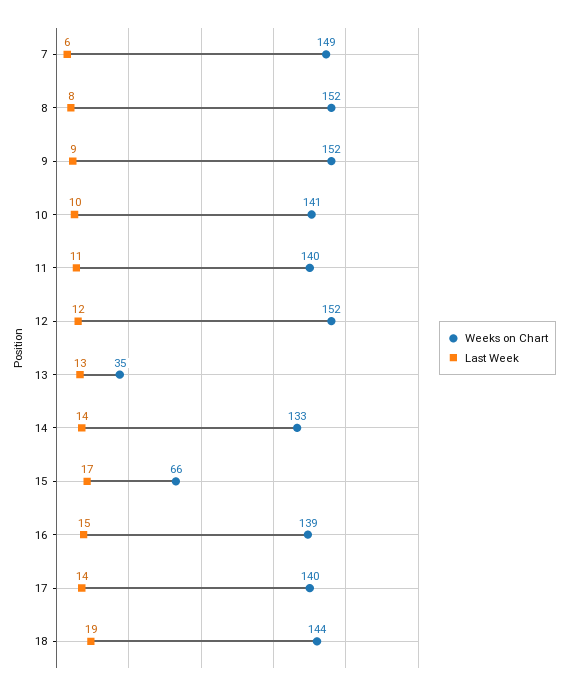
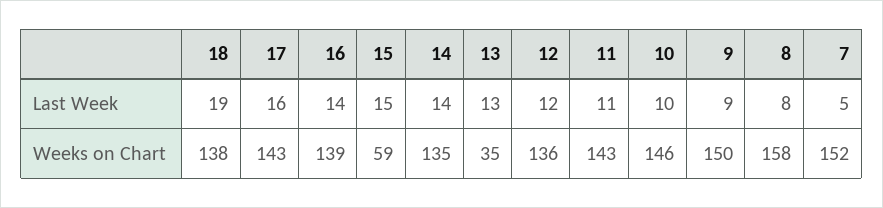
  {
    "Weeks on Chart": {
-     "7": 149,
+     "7": 152,
-     "8": 152,
+     "8": 158,
-     "9": 152,
+     "9": 150,
-     "10": 141,
+     "10": 146,
-     "11": 140,
+     "11": 143,
-     "12": 152,
+     "12": 136,
      "13": 35,
-     "14": 133,
+     "14": 135,
-     "15": 66,
+     "15": 59,
      "16": 139,
-     "17": 140,
+     "17": 143,
-     "18": 144
+     "18": 138
    },
    "Last Week": {
-     "7": 6,
+     "7": 5,
      "8": 8,
      "9": 9,
      "10": 10,
      "11": 11,
      "12": 12,
      "13": 13,
      "14": 14,
-     "15": 17,
+     "15": 15,
-     "16": 15,
+     "16": 14,
-     "17": 14,
+     "17": 16,
      "18": 19
    }
  }

